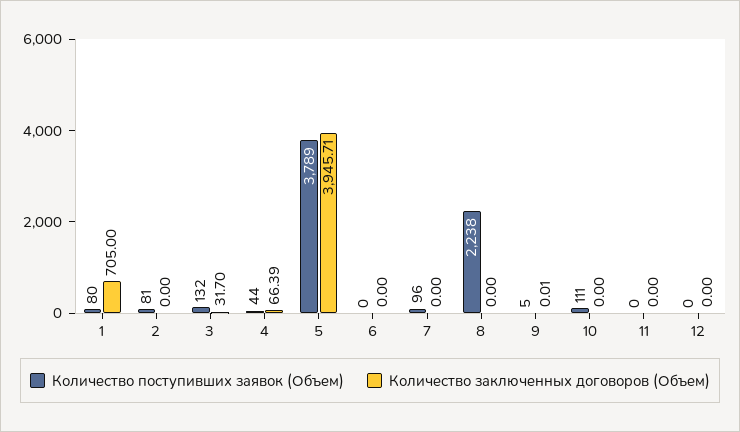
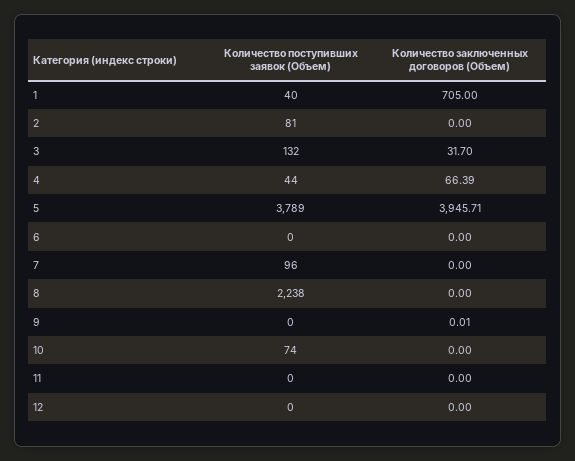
  {
    "Количество поступивших заявок (Объем)": {
-     "1": 80,
+     "1": 40,
      "2": 81,
      "3": 132,
      "4": 44,
      "5": 3789,
      "6": 0,
      "7": 96,
      "8": 2238,
-     "9": 5,
+     "9": 0,
-     "10": 111,
+     "10": 74,
      "11": 0,
      "12": 0
    },
    "Количество заключенных договоров (Объем)": {
      "1": 705,
      "2": 0,
      "3": 31.7,
      "4": 66.39,
      "5": 3945.71,
      "6": 0,
      "7": 0,
      "8": 0,
      "9": 0.01,
      "10": 0,
      "11": 0,
      "12": 0
    }
  }

